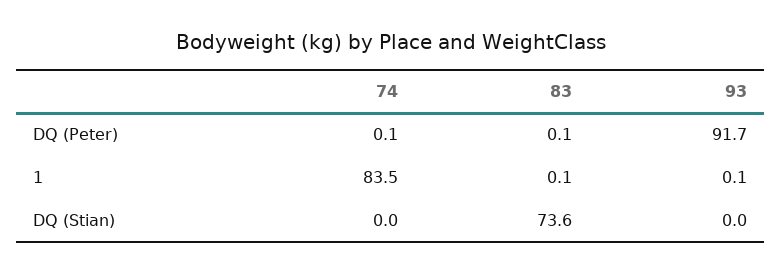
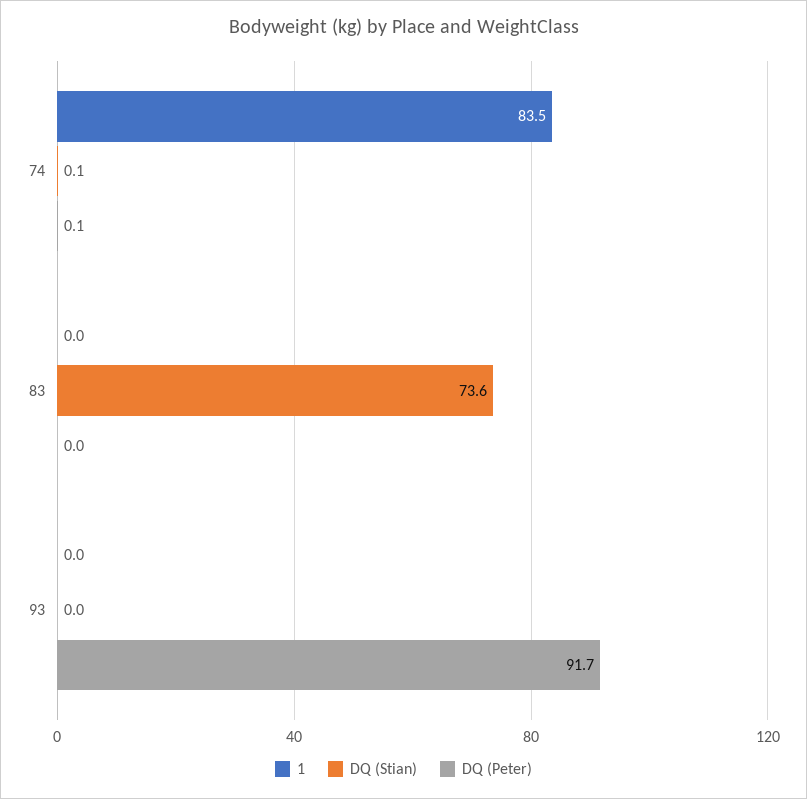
  {
    "DQ (Peter)": {
      "74": 0.1,
-     "83": 0.1,
+     "83": 0,
      "93": 91.7
    },
    "1": {
      "74": 83.5,
-     "83": 0.1,
+     "83": 0,
-     "93": 0.1
+     "93": 0
    },
    "DQ (Stian)": {
-     "74": 0,
+     "74": 0.1,
      "83": 73.6,
      "93": 0
    }
  }

